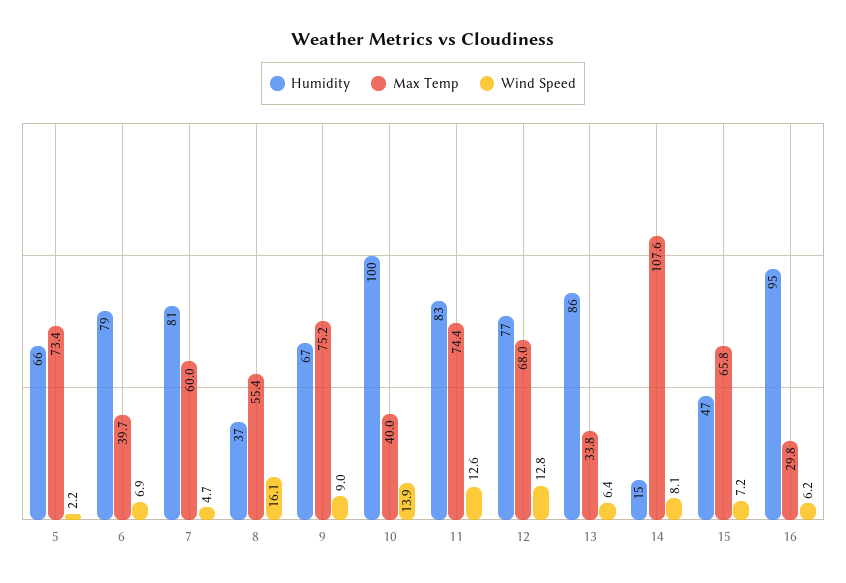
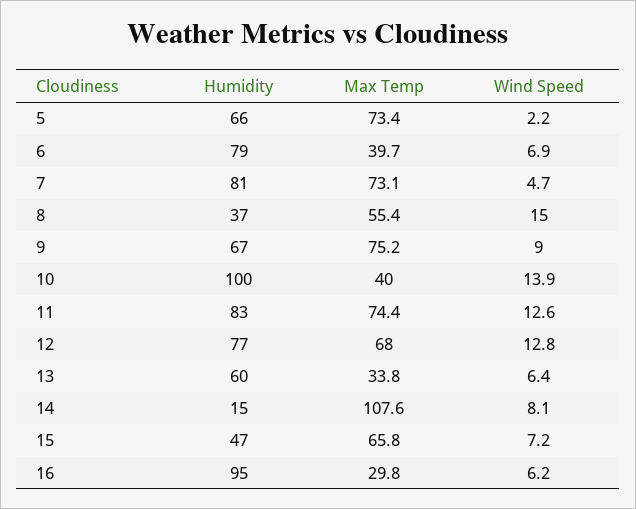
  {
    "Humidity": {
      "5": 66,
      "6": 79,
      "7": 81,
      "8": 37,
      "9": 67,
      "10": 100,
      "11": 83,
      "12": 77,
-     "13": 86,
+     "13": 60,
      "14": 15,
      "15": 47,
      "16": 95
    },
    "Max Temp": {
      "5": 73.4,
      "6": 39.7,
-     "7": 60,
+     "7": 73.1,
      "8": 55.4,
      "9": 75.2,
      "10": 40,
      "11": 74.4,
      "12": 68,
      "13": 33.8,
      "14": 107.6,
      "15": 65.8,
      "16": 29.8
    },
    "Wind Speed": {
      "5": 2.2,
      "6": 6.9,
      "7": 4.7,
-     "8": 16.1,
+     "8": 15,
      "9": 9,
      "10": 13.9,
      "11": 12.6,
      "12": 12.8,
      "13": 6.4,
      "14": 8.1,
      "15": 7.2,
      "16": 6.2
    }
  }

